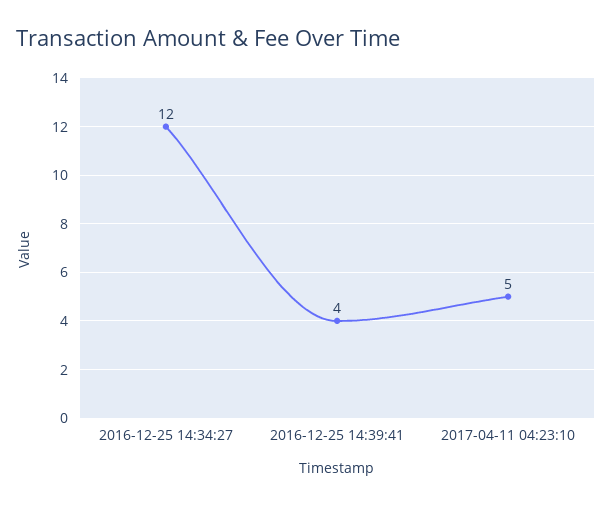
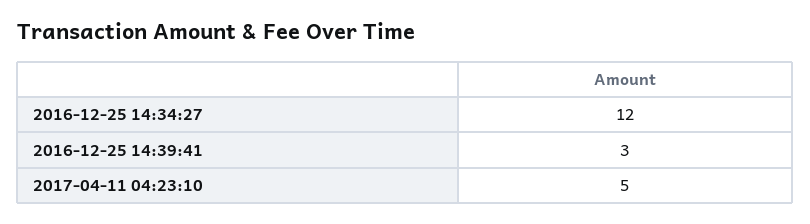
  {
    "2016-12-25 14:34:27": 12,
-   "2016-12-25 14:39:41": 4,
+   "2016-12-25 14:39:41": 3,
    "2017-04-11 04:23:10": 5
  }

